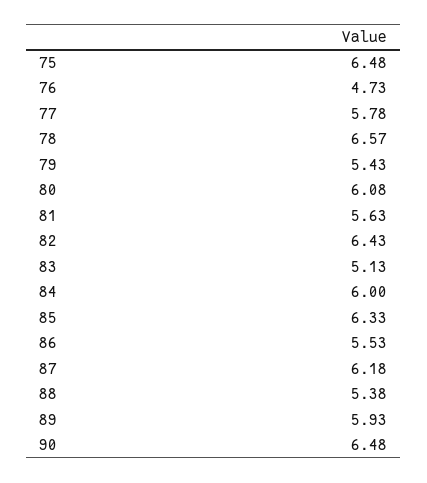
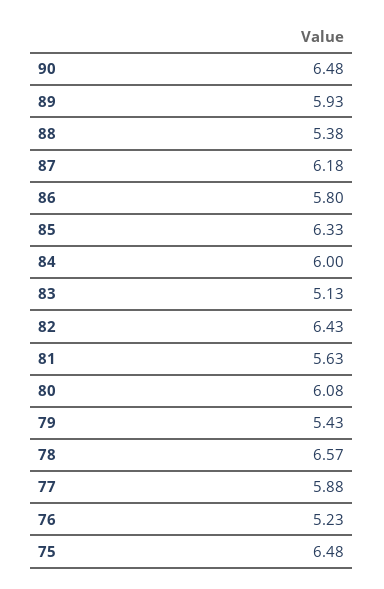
  {
    "75": 6.48,
-   "76": 4.73,
+   "76": 5.23,
-   "77": 5.78,
+   "77": 5.88,
    "78": 6.57,
    "79": 5.43,
    "80": 6.08,
    "81": 5.63,
    "82": 6.43,
    "83": 5.13,
    "84": 6,
    "85": 6.33,
-   "86": 5.53,
+   "86": 5.8,
    "87": 6.18,
    "88": 5.38,
    "89": 5.93,
    "90": 6.48
  }

